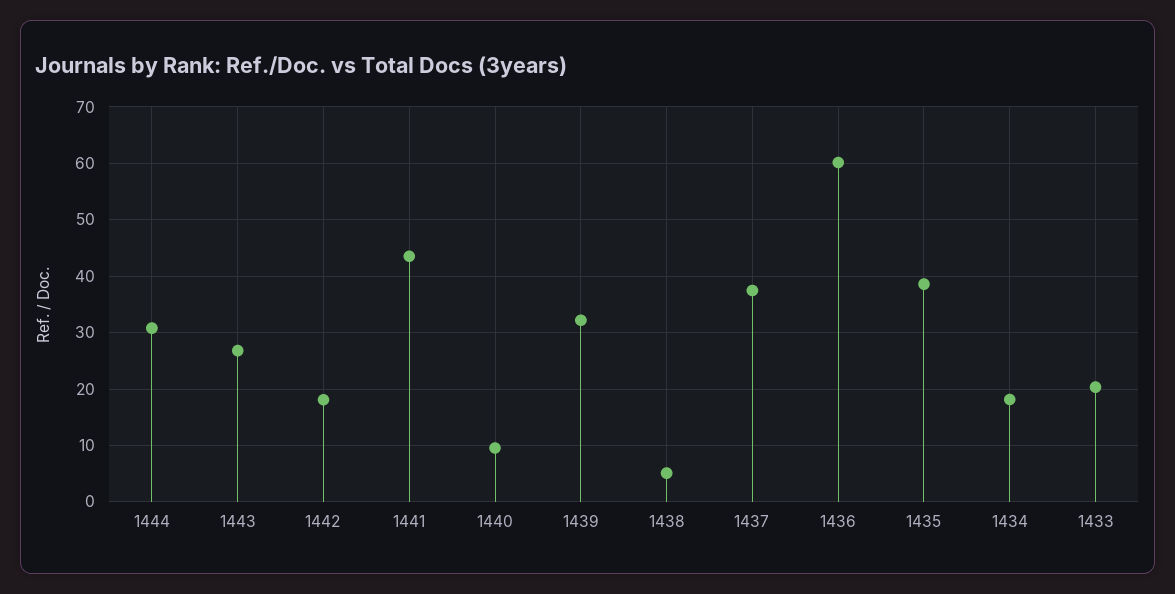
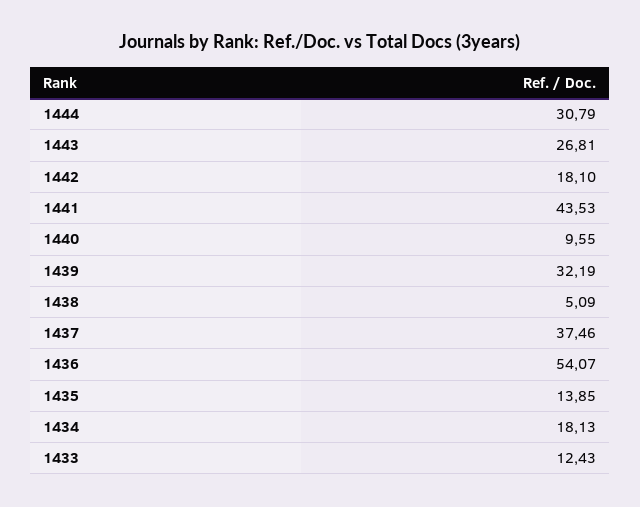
  {
    "1444": 30.79,
    "1443": 26.81,
    "1442": 18.1,
    "1441": 43.53,
    "1440": 9.55,
    "1439": 32.19,
    "1438": 5.09,
    "1437": 37.46,
-   "1436": 60,
+   "1436": 54.07,
-   "1435": 38,
+   "1435": 13.85,
    "1434": 18.13,
-   "1433": 20
+   "1433": 12.43
  }

